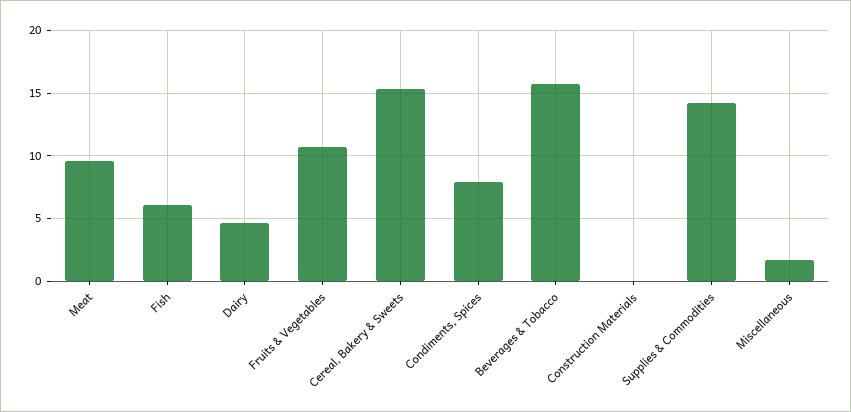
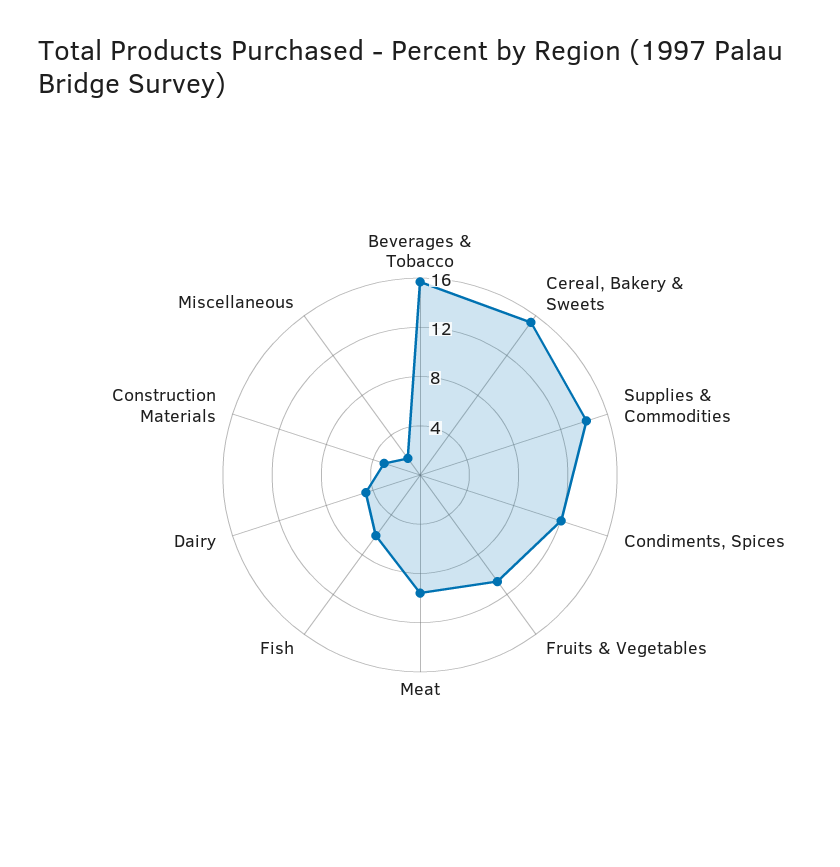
  {
    "Meat": 9.5,
    "Fish": 6,
    "Dairy": 4.5,
    "Fruits & Vegetables": 10.5,
    "Cereal, Bakery & Sweets": 15.5,
-   "Condiments, Spices": 8,
+   "Condiments, Spices": 12,
    "Beverages & Tobacco": 15.5,
-   "Construction Materials": 0,
+   "Construction Materials": 3,
    "Supplies & Commodities": 14,
    "Miscellaneous": 1.5
  }

